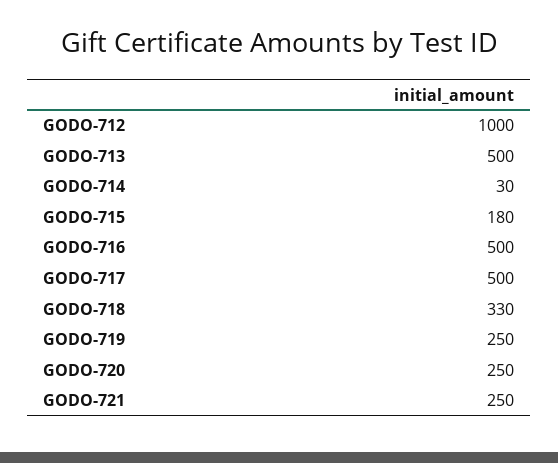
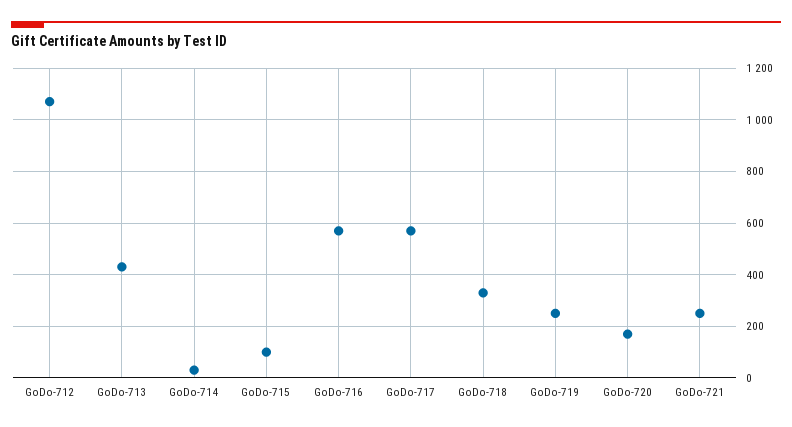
  {
-   "GODO-712": 1000,
+   "GODO-712": 1075,
-   "GODO-713": 500,
+   "GODO-713": 425,
    "GODO-714": 30,
-   "GODO-715": 180,
+   "GODO-715": 100,
-   "GODO-716": 500,
+   "GODO-716": 575,
-   "GODO-717": 500,
+   "GODO-717": 575,
    "GODO-718": 330,
    "GODO-719": 250,
-   "GODO-720": 250,
+   "GODO-720": 175,
    "GODO-721": 250
  }

